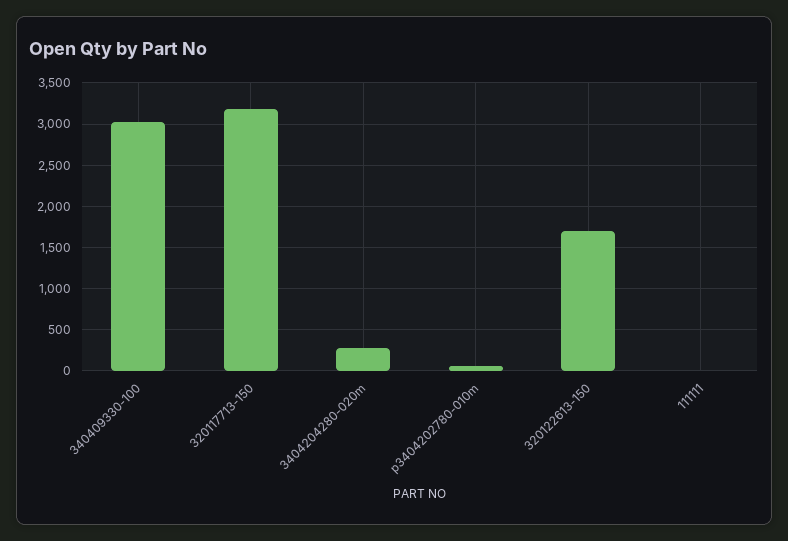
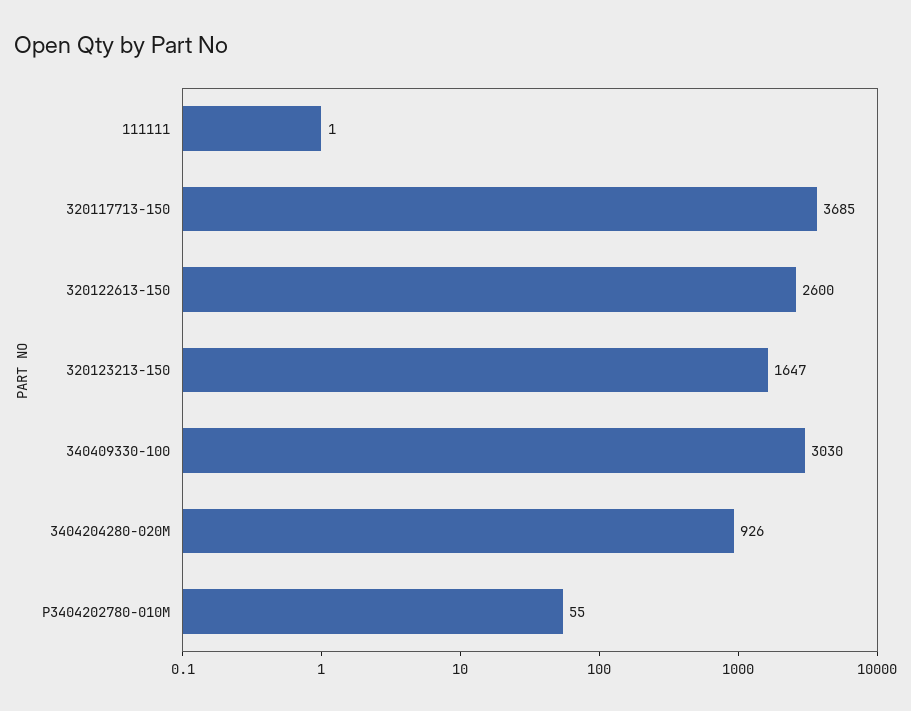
  {
    "340409330-100": 3030,
-   "320117713-150": 3200,
+   "320117713-150": 3685,
-   "3404204280-020m": 300,
+   "3404204280-020m": 926,
    "p3404202780-010m": 55,
-   "320122613-150": 1700,
+   "320122613-150": 2600,
-   "111111": 1
+   "111111": 1,
+   "320123213-150": 1647
  }

